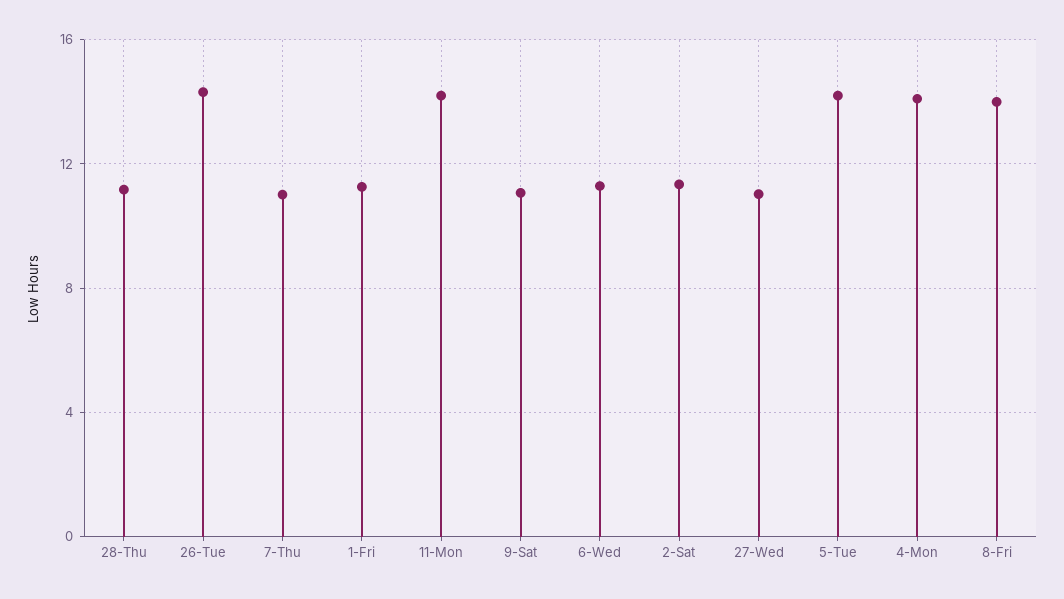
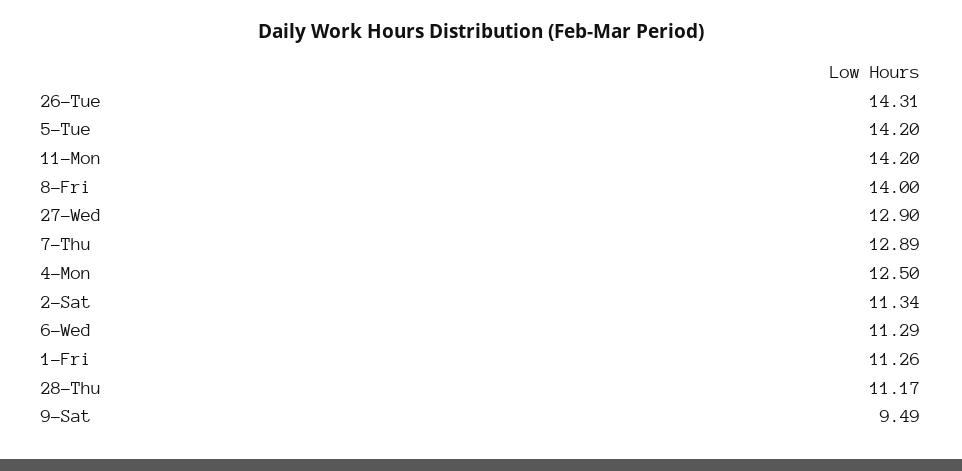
  {
    "28-Thu": 11.17,
    "26-Tue": 14.31,
-   "7-Thu": 11,
+   "7-Thu": 12.89,
    "1-Fri": 11.26,
    "11-Mon": 14.2,
-   "9-Sat": 11,
+   "9-Sat": 9.49,
    "6-Wed": 11.29,
    "2-Sat": 11.34,
-   "27-Wed": 11,
+   "27-Wed": 12.9,
    "5-Tue": 14.2,
-   "4-Mon": 14,
+   "4-Mon": 12.5,
    "8-Fri": 14
  }

